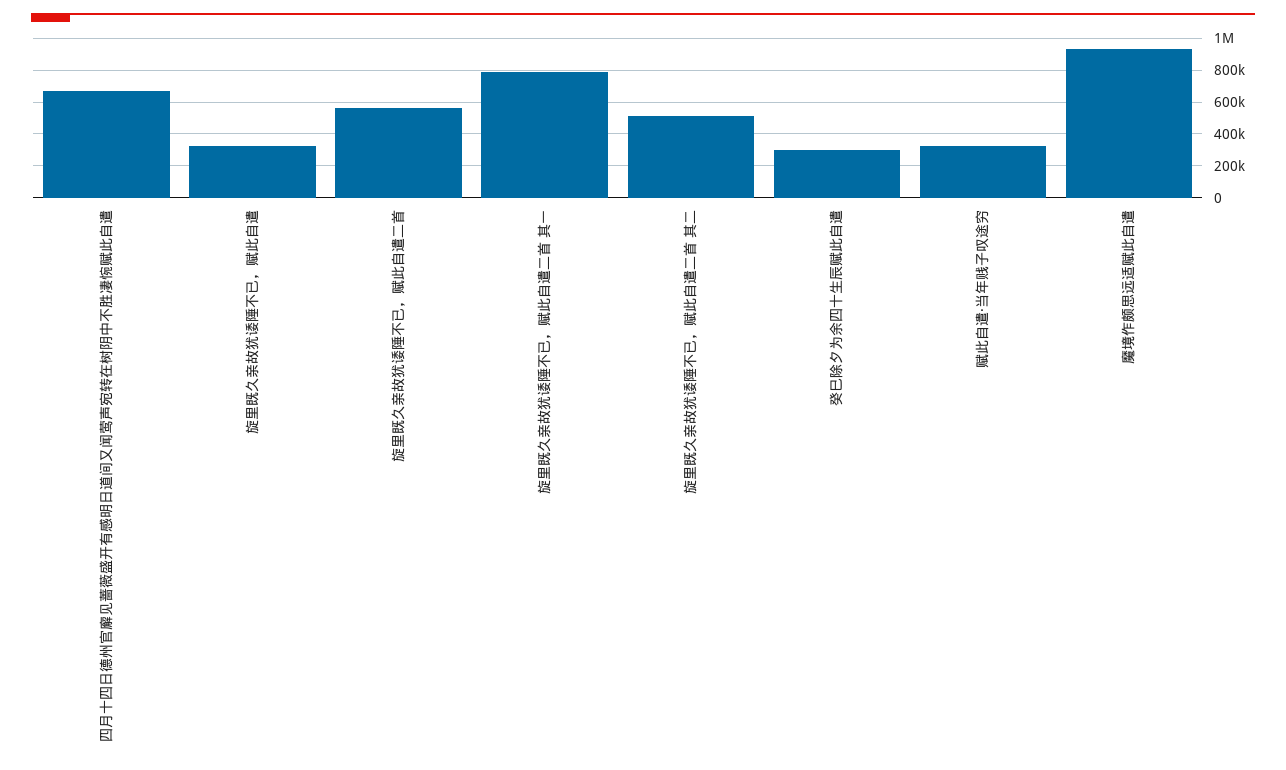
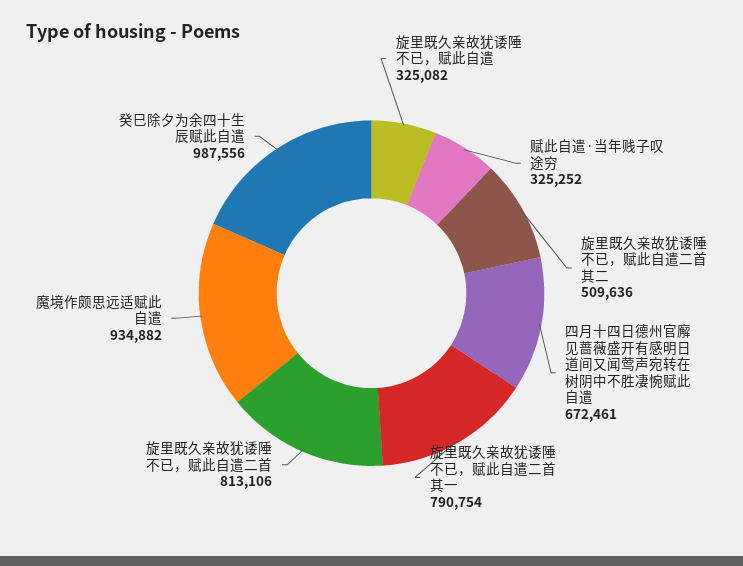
  {
    "四月十四日德州官廨见蔷薇盛开有感明日道间又闻莺声宛转在树阴中不胜凄惋赋此自遣": 672461,
    "旋里既久亲故犹诿陲不已，赋此自遣": 325082,
-   "旋里既久亲故犹诿陲不已，赋此自遣二首": 550000,
+   "旋里既久亲故犹诿陲不已，赋此自遣二首": 813106,
    "旋里既久亲故犹诿陲不已，赋此自遣二首 其一": 790754,
    "旋里既久亲故犹诿陲不已，赋此自遣二首 其二": 509636,
-   "癸巳除夕为余四十生辰赋此自遣": 300000,
+   "癸巳除夕为余四十生辰赋此自遣": 987556,
    "赋此自遣·当年贱子叹途穷": 325252,
    "魔境作颇思远适赋此自遣": 934882
  }

